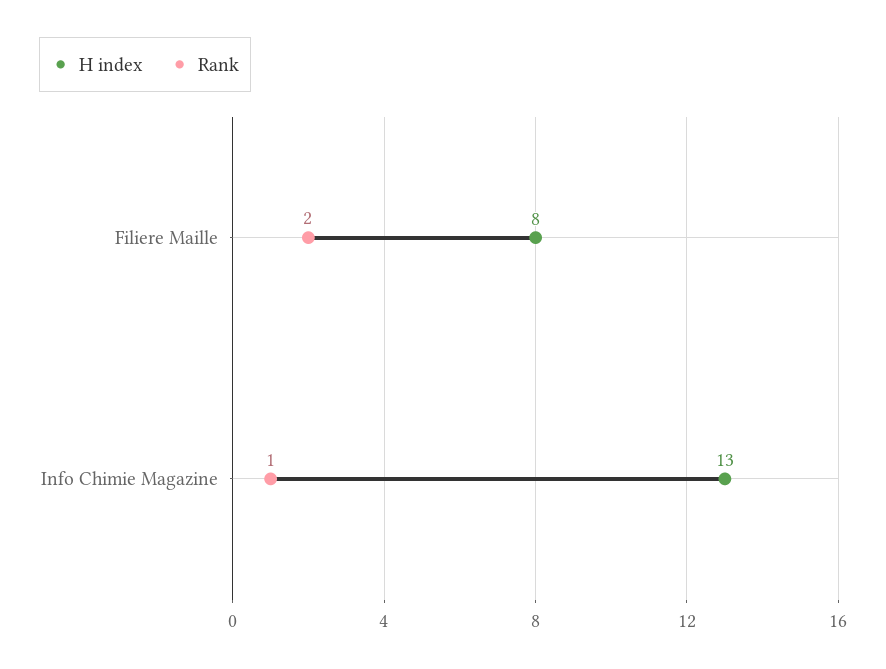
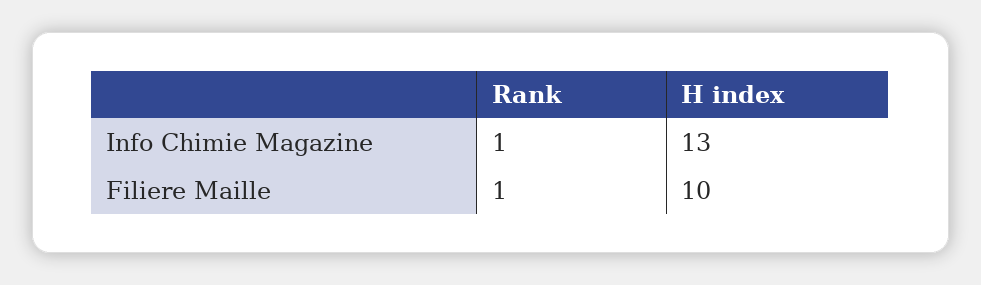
  {
    "H index": {
-     "Filiere Maille": 8,
+     "Filiere Maille": 10,
      "Info Chimie Magazine": 13
    },
    "Rank": {
-     "Filiere Maille": 2,
+     "Filiere Maille": 1,
      "Info Chimie Magazine": 1
    }
  }

